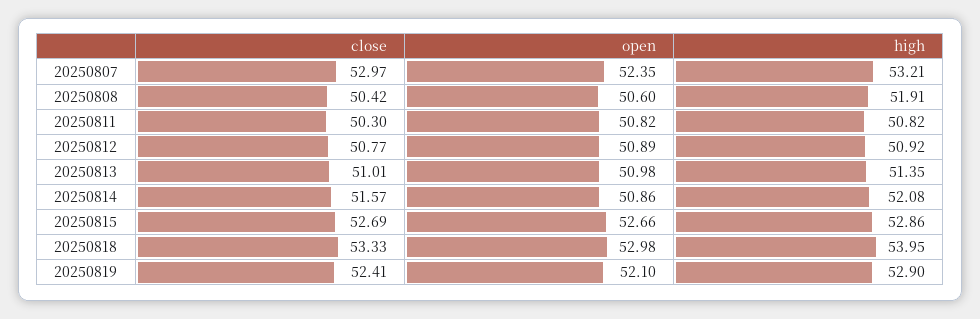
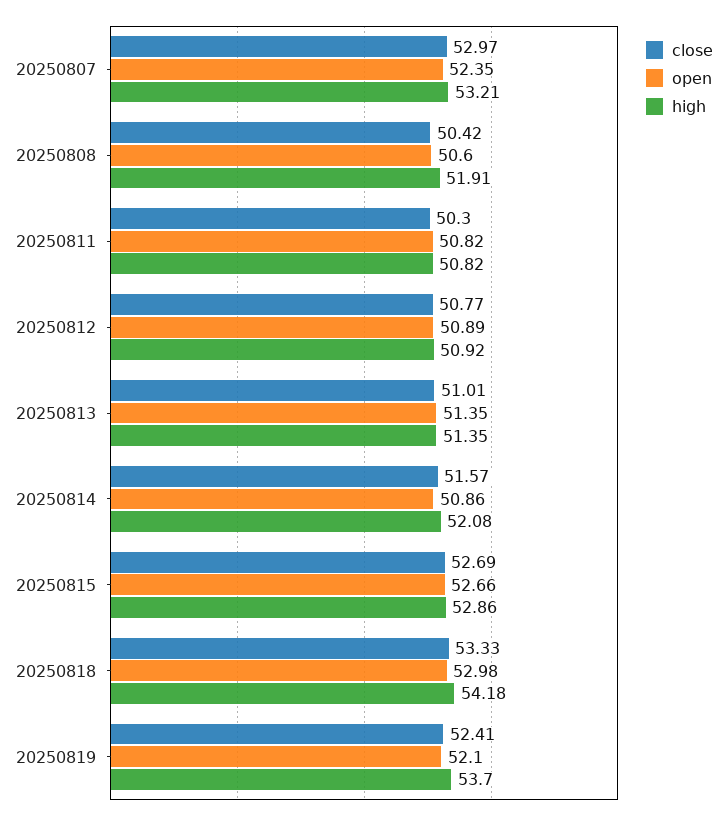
  {
    "close": {
      "20250807": 52.97,
      "20250808": 50.42,
      "20250811": 50.3,
      "20250812": 50.77,
      "20250813": 51.01,
      "20250814": 51.57,
      "20250815": 52.69,
      "20250818": 53.33,
      "20250819": 52.41
    },
    "open": {
      "20250807": 52.35,
      "20250808": 50.6,
      "20250811": 50.82,
      "20250812": 50.89,
-     "20250813": 50.98,
+     "20250813": 51.35,
      "20250814": 50.86,
      "20250815": 52.66,
      "20250818": 52.98,
      "20250819": 52.1
    },
    "high": {
      "20250807": 53.21,
      "20250808": 51.91,
      "20250811": 50.82,
      "20250812": 50.92,
      "20250813": 51.35,
      "20250814": 52.08,
      "20250815": 52.86,
-     "20250818": 53.95,
+     "20250818": 54.18,
-     "20250819": 52.9
+     "20250819": 53.7
    }
  }

